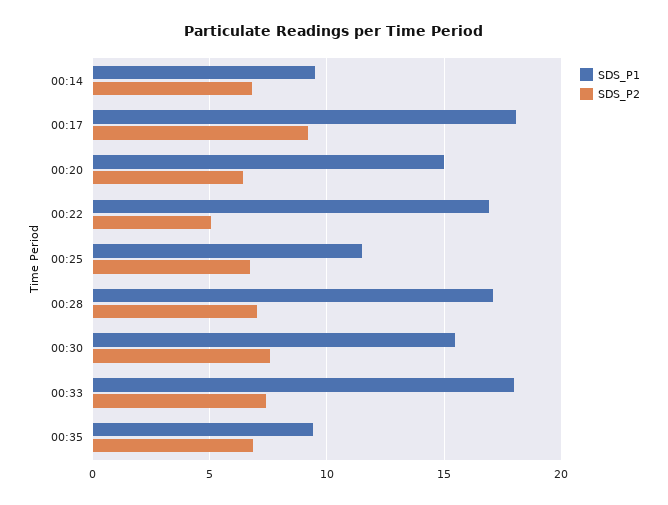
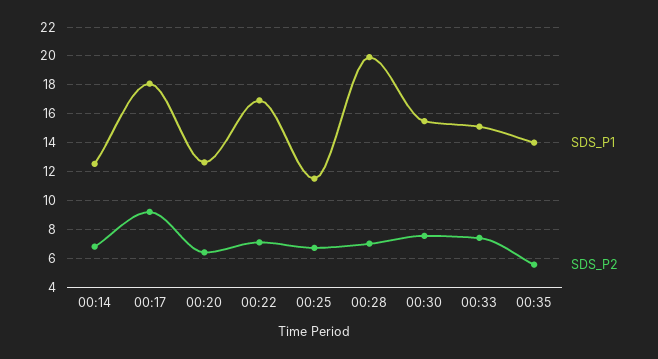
  {
    "SDS_P1": {
-     "00:14": 9.5,
+     "00:14": 12.5,
      "00:17": 18,
-     "00:20": 15,
+     "00:20": 12.5,
      "00:22": 17,
      "00:25": 11.5,
-     "00:28": 17,
+     "00:28": 20,
      "00:30": 15.5,
-     "00:33": 18,
+     "00:33": 15,
-     "00:35": 9.5
+     "00:35": 14
    },
    "SDS_P2": {
      "00:14": 7,
      "00:17": 9,
      "00:20": 6.5,
-     "00:22": 5,
+     "00:22": 7,
      "00:25": 6.5,
      "00:28": 7,
      "00:30": 7.5,
      "00:33": 7.5,
-     "00:35": 7
+     "00:35": 5.5
    }
  }

